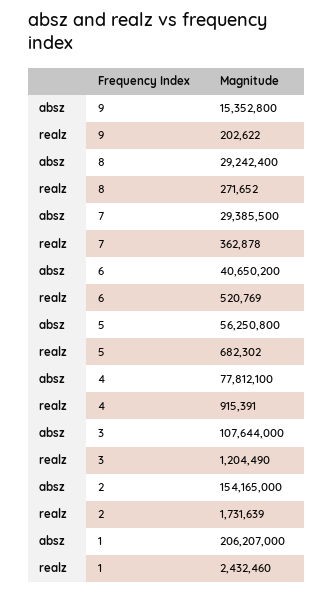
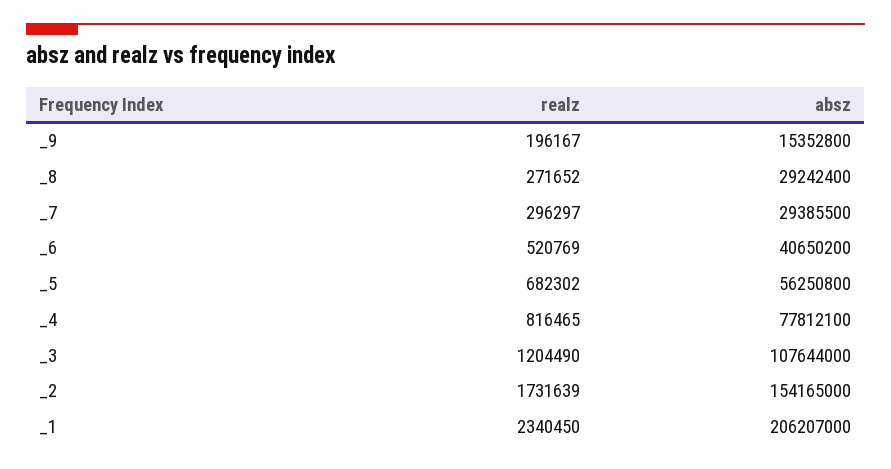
  {
    "absz": {
      "9": 15352800,
      "8": 29242400,
      "7": 29385500,
      "6": 40650200,
      "5": 56250800,
      "4": 77812100,
      "3": 107644000,
      "2": 154165000,
      "1": 206207000
    },
    "realz": {
-     "9": 202622,
+     "9": 196167,
      "8": 271652,
-     "7": 362878,
+     "7": 296297,
      "6": 520769,
      "5": 682302,
-     "4": 915391,
+     "4": 816465,
      "3": 1204490,
      "2": 1731639,
-     "1": 2432460
+     "1": 2340450
    }
  }

